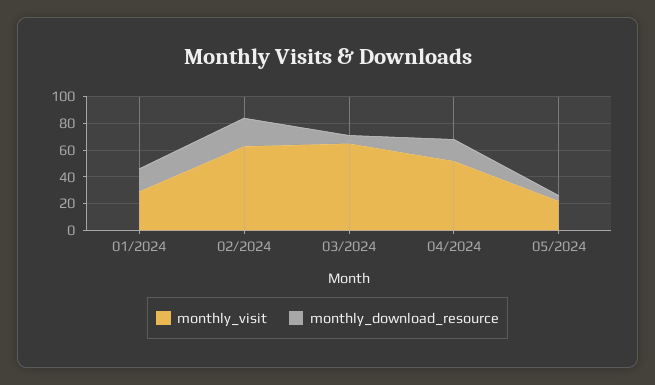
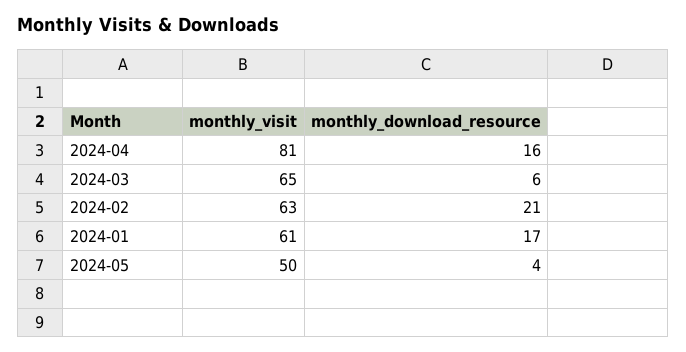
  {
    "monthly_visit": {
-     "01/2024": 30,
+     "01/2024": 61,
      "02/2024": 63,
      "03/2024": 65,
-     "04/2024": 50,
+     "04/2024": 81,
-     "05/2024": 20
+     "05/2024": 50
    },
    "monthly_download_resource": {
      "01/2024": 17,
      "02/2024": 21,
      "03/2024": 6,
      "04/2024": 16,
      "05/2024": 4
    }
  }

